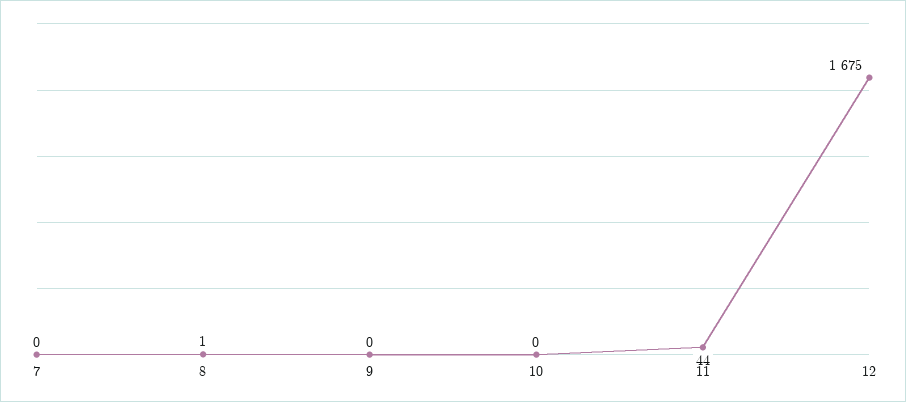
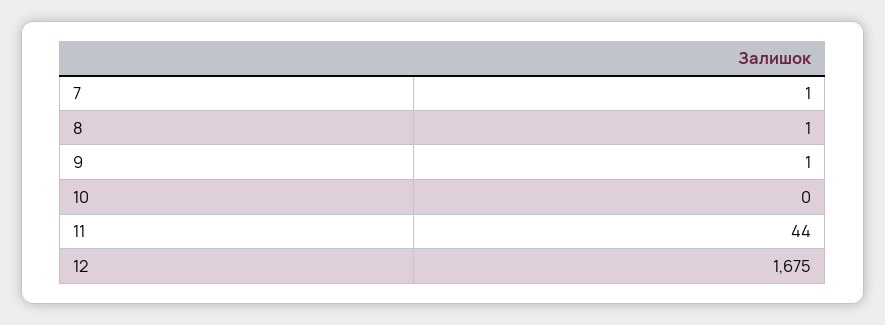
  {
-   "7": 0,
+   "7": 1,
    "8": 1,
-   "9": 0,
+   "9": 1,
    "10": 0,
    "11": 44,
    "12": 1675
  }

